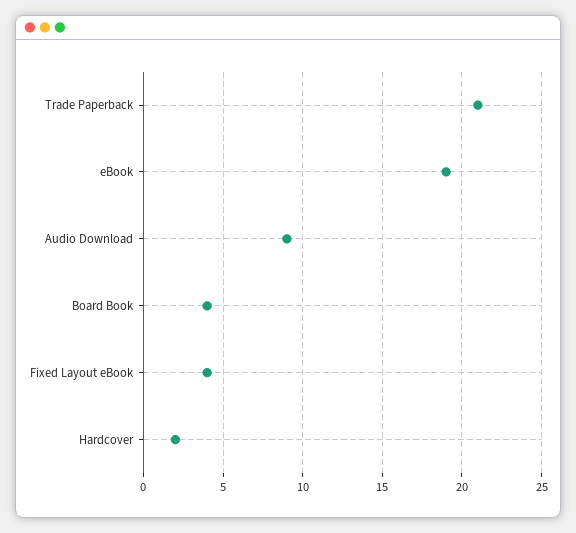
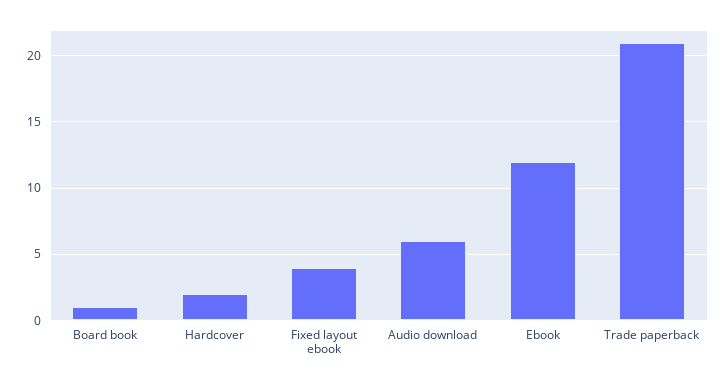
  {
    "Trade Paperback": 21,
-   "eBook": 19,
+   "eBook": 12,
-   "Audio Download": 9,
+   "Audio Download": 6,
-   "Board Book": 4,
+   "Board Book": 1,
    "Fixed Layout eBook": 4,
    "Hardcover": 2
  }

